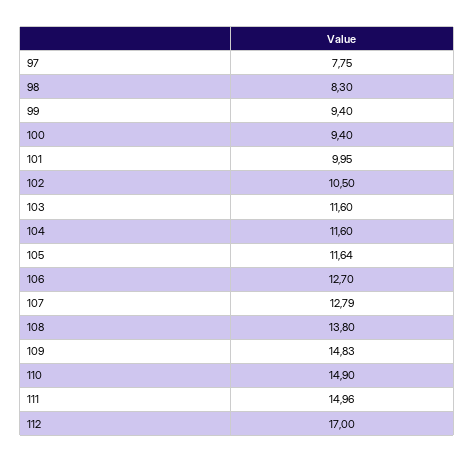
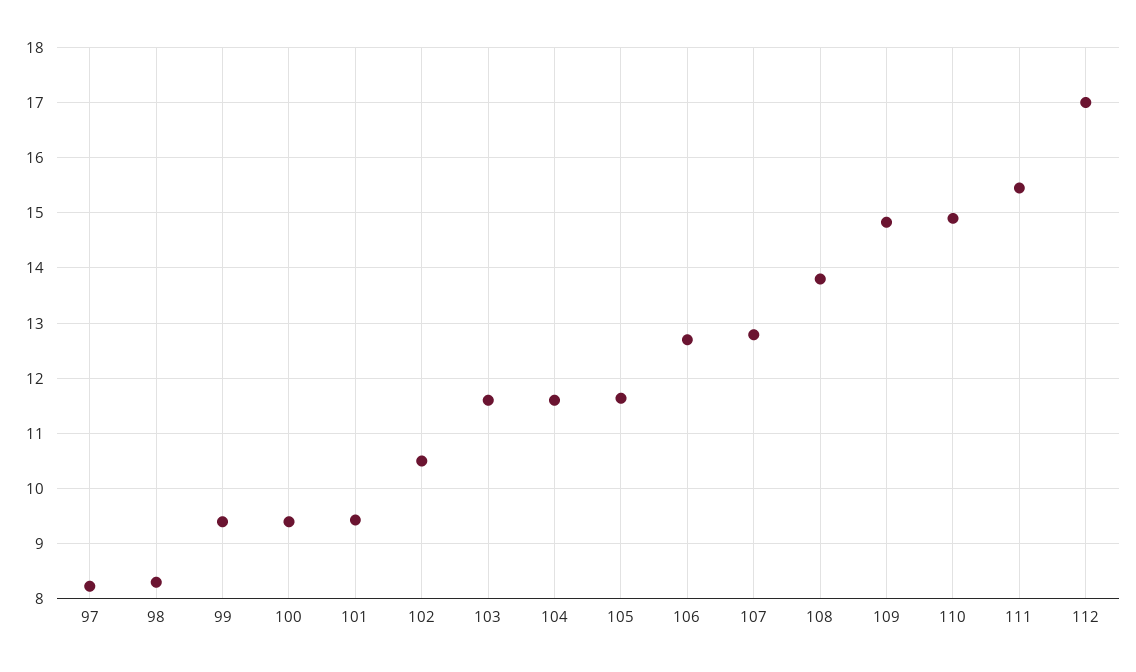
  {
-   "97": 7.75,
+   "97": 8.2,
    "98": 8.3,
    "99": 9.4,
    "100": 9.4,
-   "101": 9.95,
+   "101": 9.4,
    "102": 10.5,
    "103": 11.6,
    "104": 11.6,
    "105": 11.64,
    "106": 12.7,
    "107": 12.79,
    "108": 13.8,
    "109": 14.83,
    "110": 14.9,
-   "111": 14.96,
+   "111": 15.4,
    "112": 17
  }

